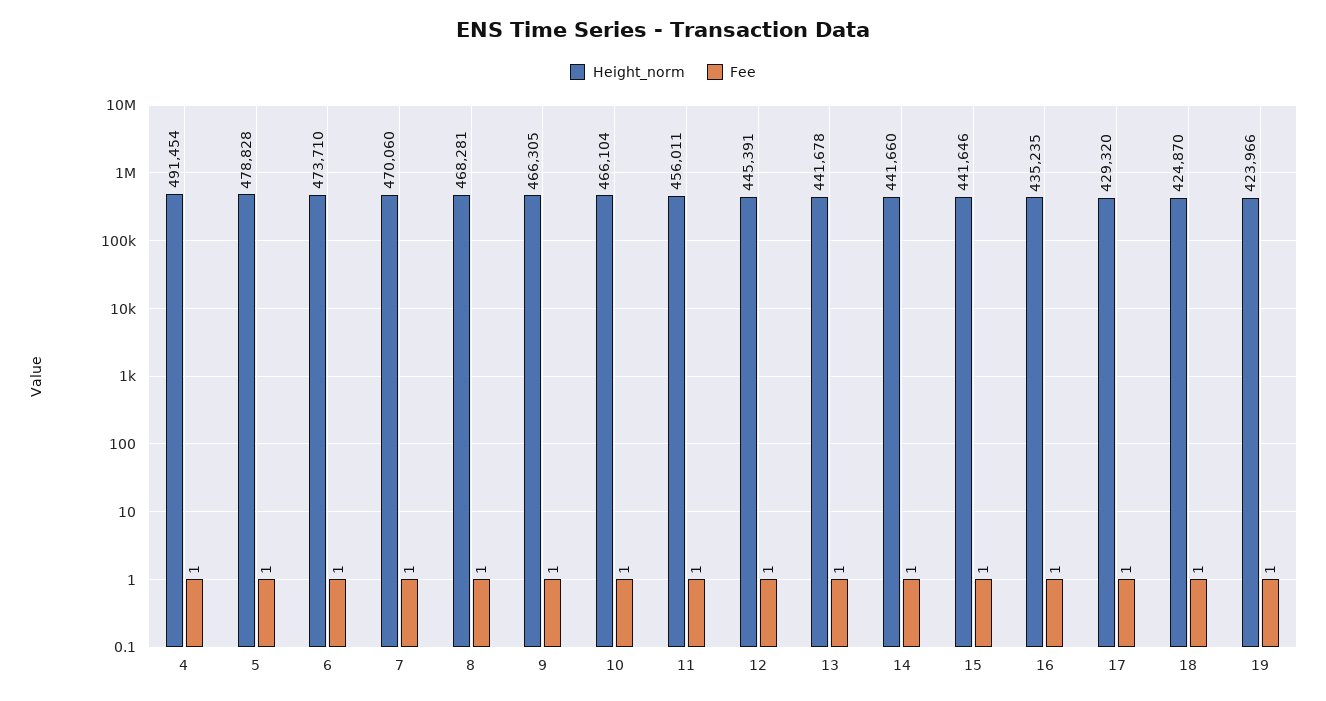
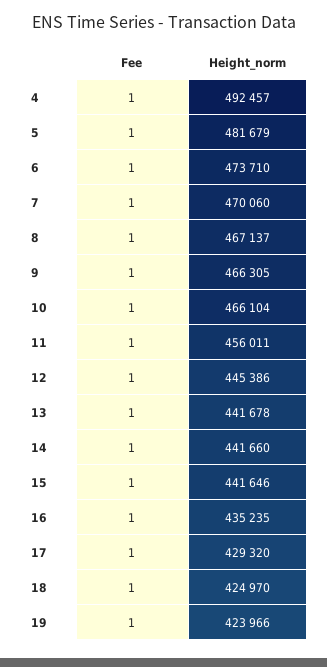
  {
    "Height_norm": {
-     "4": 491454,
+     "4": 492457,
-     "5": 478828,
+     "5": 481679,
      "6": 473710,
      "7": 470060,
-     "8": 468281,
+     "8": 467137,
      "9": 466305,
      "10": 466104,
      "11": 456011,
-     "12": 445391,
+     "12": 445386,
      "13": 441678,
      "14": 441660,
      "15": 441646,
      "16": 435235,
      "17": 429320,
-     "18": 424870,
+     "18": 424970,
      "19": 423966
    },
    "Fee": {
      "4": 1,
      "5": 1,
      "6": 1,
      "7": 1,
      "8": 1,
      "9": 1,
      "10": 1,
      "11": 1,
      "12": 1,
      "13": 1,
      "14": 1,
      "15": 1,
      "16": 1,
      "17": 1,
      "18": 1,
      "19": 1
    }
  }

